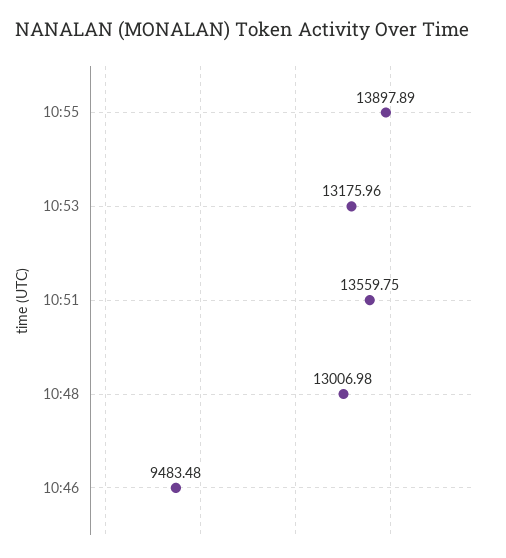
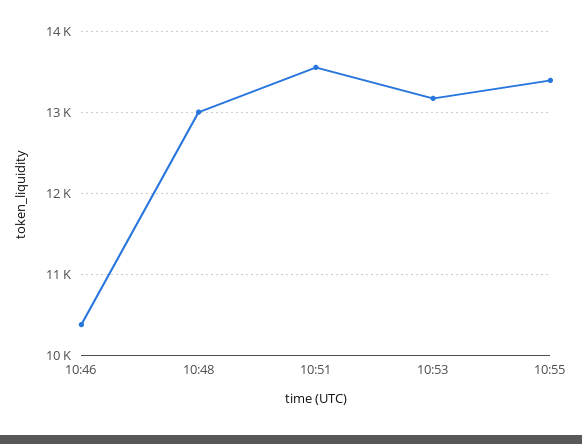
  {
-   "10:55": 13897.89,
+   "10:55": 13400,
    "10:53": 13175.96,
    "10:51": 13559.75,
    "10:48": 13006.98,
-   "10:46": 9483.48
+   "10:46": 10400
  }

